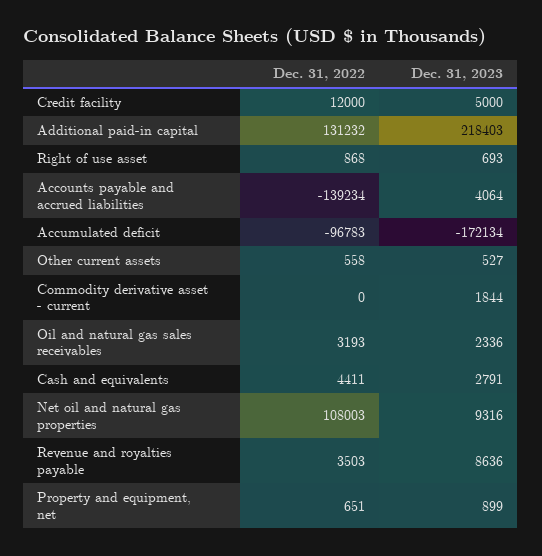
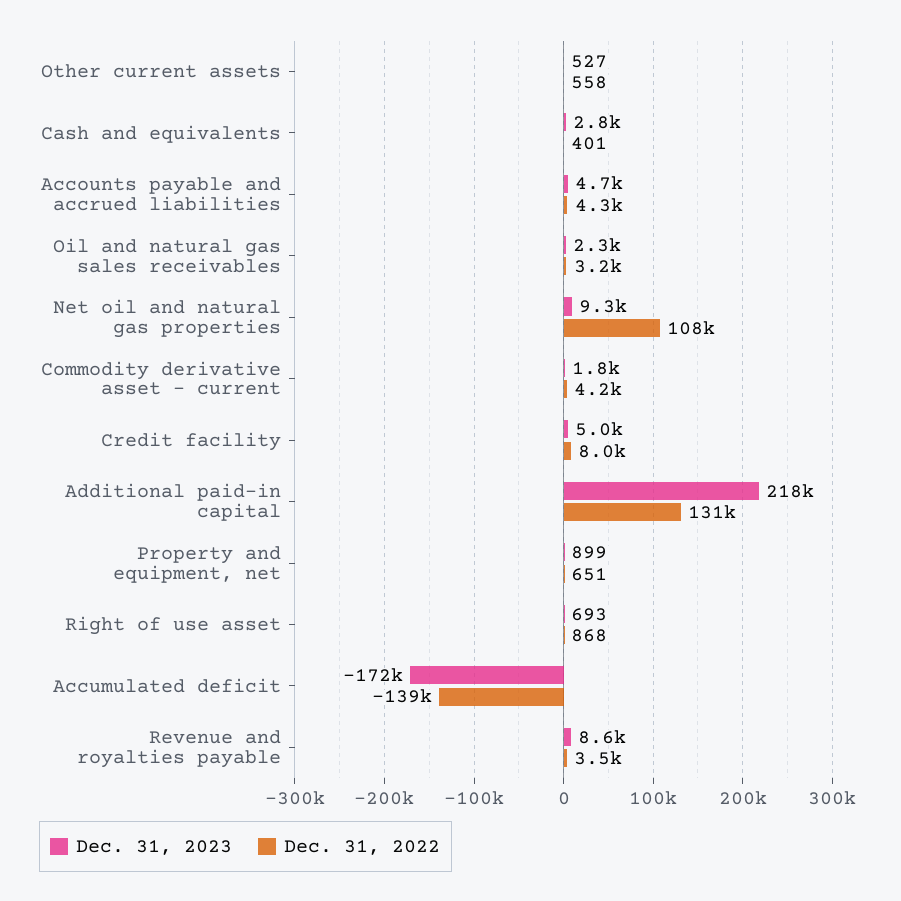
  {
    "Dec. 31, 2022": {
-     "Credit facility": 12000,
+     "Credit facility": 8000,
      "Additional paid-in capital": 131232,
      "Right of use asset": 868,
-     "Accounts payable and accrued liabilities": -139234,
+     "Accounts payable and accrued liabilities": 4300,
-     "Accumulated deficit": -96783,
+     "Accumulated deficit": -139000,
      "Other current assets": 558,
-     "Commodity derivative asset - current": 0,
+     "Commodity derivative asset - current": 4200,
      "Oil and natural gas sales receivables": 3193,
-     "Cash and equivalents": 4411,
+     "Cash and equivalents": 401,
      "Net oil and natural gas properties": 108003,
      "Revenue and royalties payable": 3503,
      "Property and equipment, net": 651
    },
    "Dec. 31, 2023": {
      "Credit facility": 5000,
      "Additional paid-in capital": 218403,
      "Right of use asset": 693,
-     "Accounts payable and accrued liabilities": 4064,
+     "Accounts payable and accrued liabilities": 4700,
      "Accumulated deficit": -172134,
      "Other current assets": 527,
      "Commodity derivative asset - current": 1844,
      "Oil and natural gas sales receivables": 2336,
      "Cash and equivalents": 2791,
      "Net oil and natural gas properties": 9316,
      "Revenue and royalties payable": 8636,
      "Property and equipment, net": 899
    }
  }

